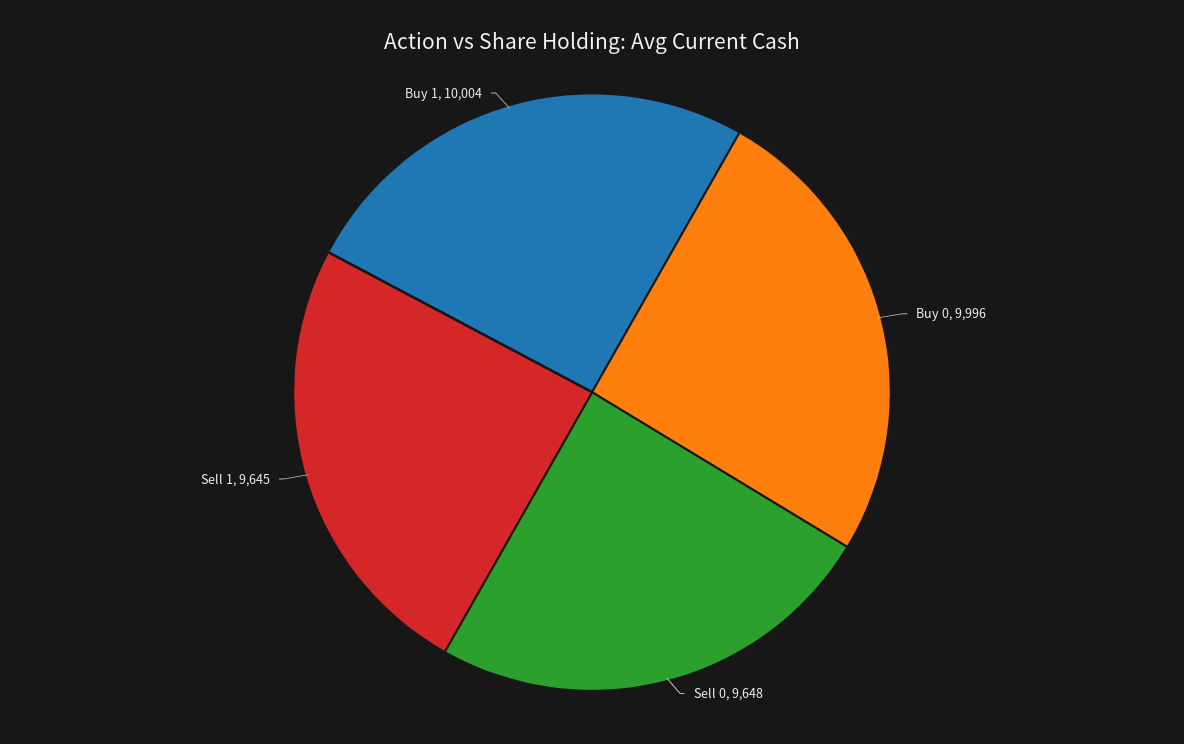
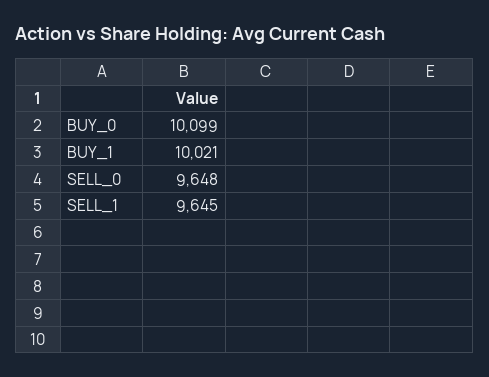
  {
-   "Buy 0": 9996,
+   "Buy 0": 10099,
    "Sell 0": 9648,
    "Sell 1": 9645,
-   "Buy 1": 10004
+   "Buy 1": 10021
  }

